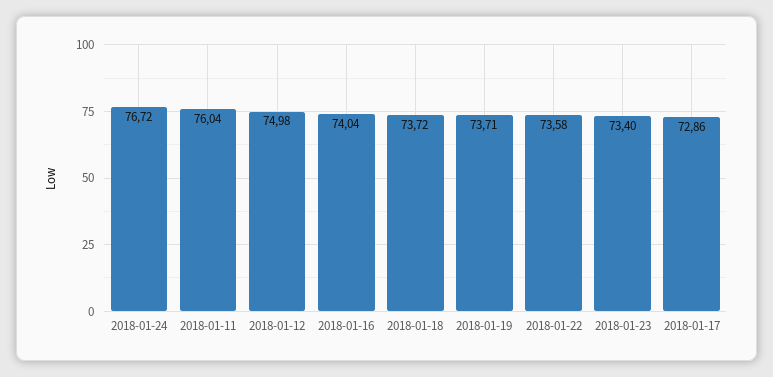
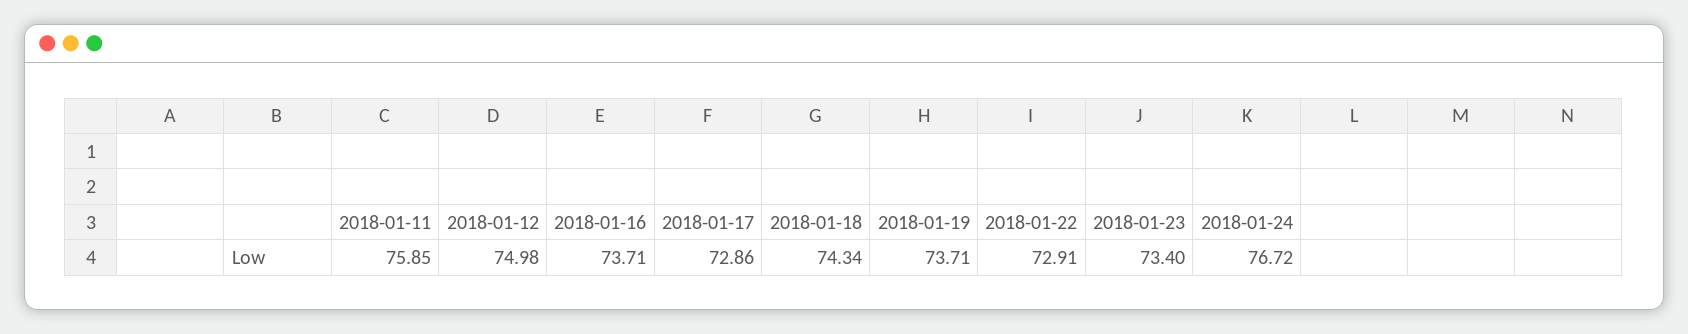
  {
    "2018-01-24": 76.72,
-   "2018-01-11": 76.04,
+   "2018-01-11": 75.85,
    "2018-01-12": 74.98,
-   "2018-01-16": 74.04,
+   "2018-01-16": 73.71,
-   "2018-01-18": 73.72,
+   "2018-01-18": 74.34,
    "2018-01-19": 73.71,
-   "2018-01-22": 73.58,
+   "2018-01-22": 72.91,
    "2018-01-23": 73.4,
    "2018-01-17": 72.86
  }

